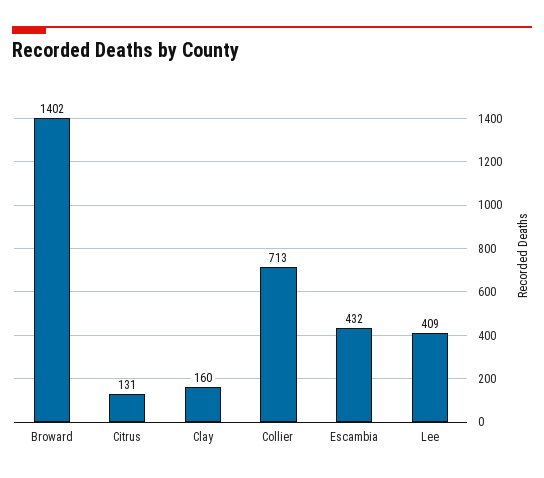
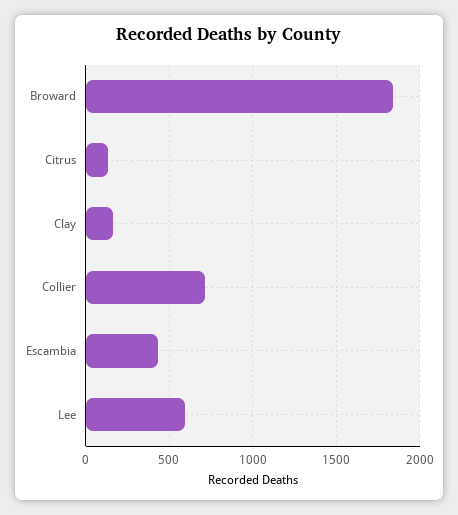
  {
-   "Broward": 1402,
+   "Broward": 1850,
    "Citrus": 131,
    "Clay": 160,
    "Collier": 713,
    "Escambia": 432,
-   "Lee": 409
+   "Lee": 600
  }

